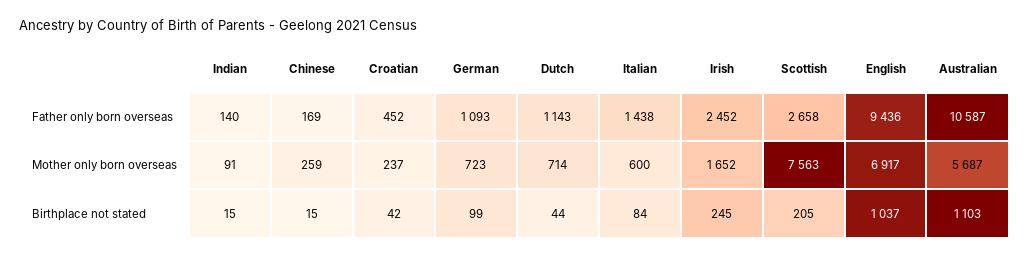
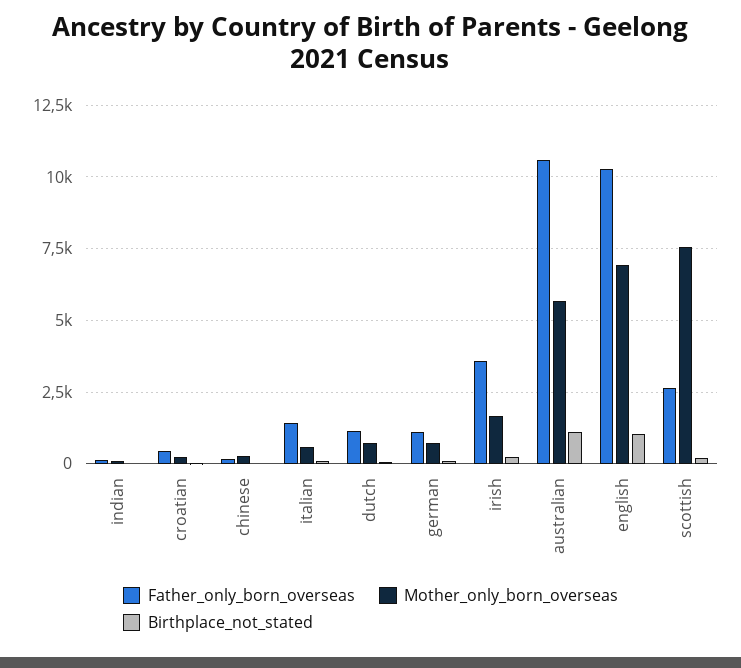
  {
    "Father only born overseas": {
      "Indian": 140,
      "Chinese": 169,
      "Croatian": 452,
      "German": 1093,
      "Dutch": 1143,
      "Italian": 1438,
-     "Irish": 2452,
+     "Irish": 3500,
      "Scottish": 2658,
-     "English": 9436,
+     "English": 10250,
      "Australian": 10587
    },
    "Mother only born overseas": {
      "Indian": 91,
      "Chinese": 259,
      "Croatian": 237,
      "German": 723,
      "Dutch": 714,
      "Italian": 600,
      "Irish": 1652,
      "Scottish": 7563,
      "English": 6917,
      "Australian": 5687
    },
    "Birthplace not stated": {
      "Indian": 15,
      "Chinese": 15,
      "Croatian": 42,
      "German": 99,
      "Dutch": 44,
      "Italian": 84,
      "Irish": 245,
      "Scottish": 205,
      "English": 1037,
      "Australian": 1103
    }
  }

